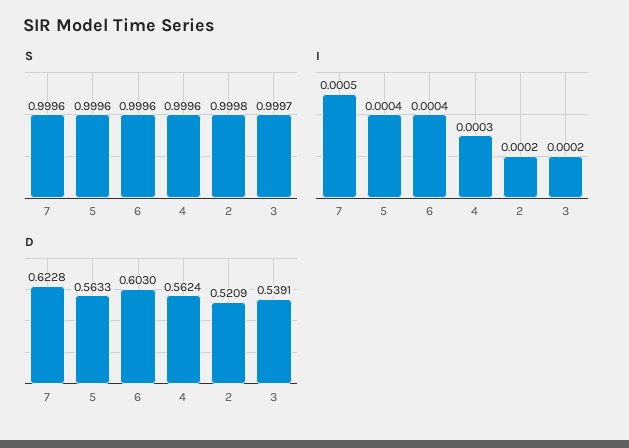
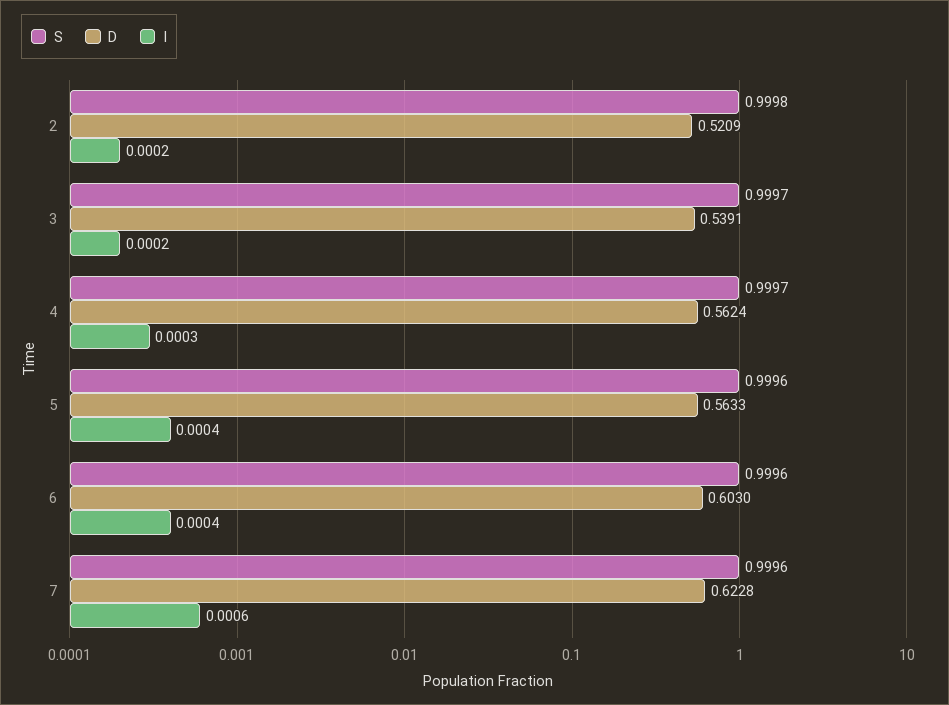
  {
    "S": {
      "7": 0.9996,
      "5": 0.9996,
      "6": 0.9996,
-     "4": 0.9996,
+     "4": 0.9997,
      "2": 0.9998,
      "3": 0.9997
    },
    "I": {
-     "7": 0.0005,
+     "7": 0.0006,
      "5": 0.0004,
      "6": 0.0004,
      "4": 0.0003,
      "2": 0.0002,
      "3": 0.0002
    },
    "D": {
      "7": 0.6228,
      "5": 0.5633,
      "6": 0.603,
      "4": 0.5624,
      "2": 0.5209,
      "3": 0.5391
    }
  }

